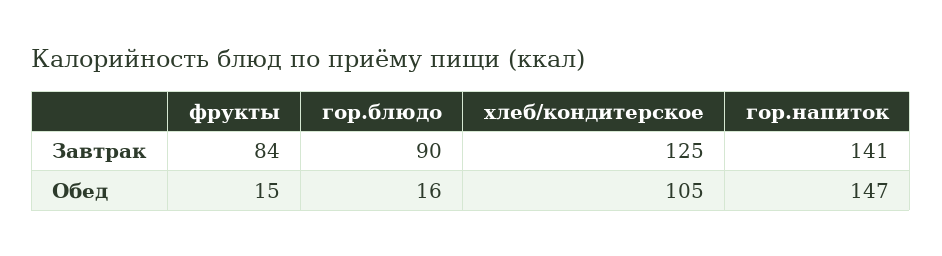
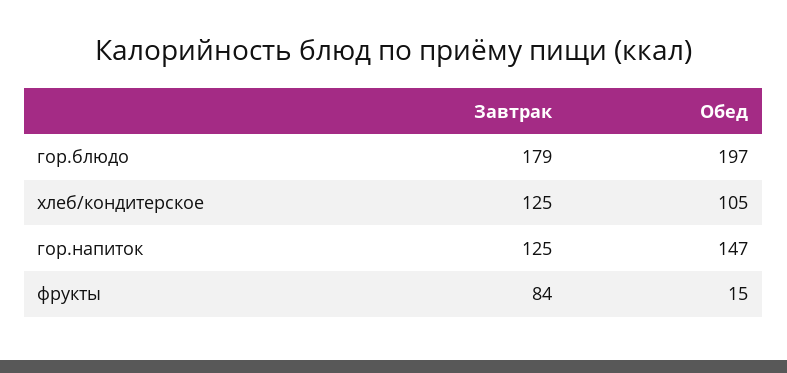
  {
    "фрукты": {
      "Завтрак": 84,
      "Обед": 15
    },
    "гор.блюдо": {
-     "Завтрак": 90,
+     "Завтрак": 179,
-     "Обед": 16
+     "Обед": 197
    },
    "хлеб/кондитерское": {
      "Завтрак": 125,
      "Обед": 105
    },
    "гор.напиток": {
-     "Завтрак": 141,
+     "Завтрак": 125,
      "Обед": 147
    }
  }

